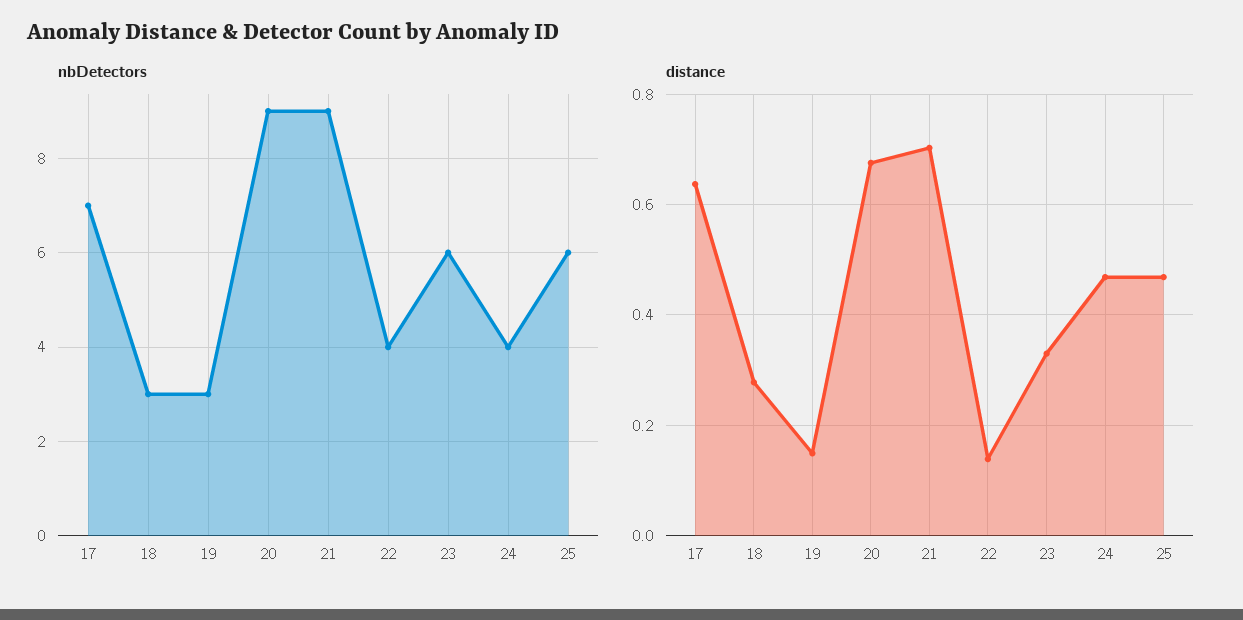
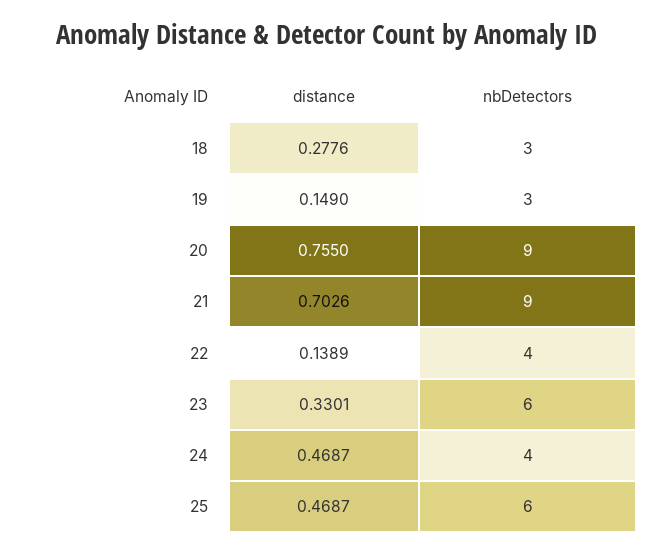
  {
    "nbDetectors": {
-     "17": 7,
      "18": 3,
      "19": 3,
      "20": 9,
      "21": 9,
      "22": 4,
      "23": 6,
      "24": 4,
      "25": 6
    },
    "distance": {
-     "17": 0.64,
      "18": 0.2776,
      "19": 0.149,
-     "20": 0.68,
+     "20": 0.755,
      "21": 0.7026,
      "22": 0.1389,
      "23": 0.3301,
      "24": 0.4687,
      "25": 0.4687
    }
  }

